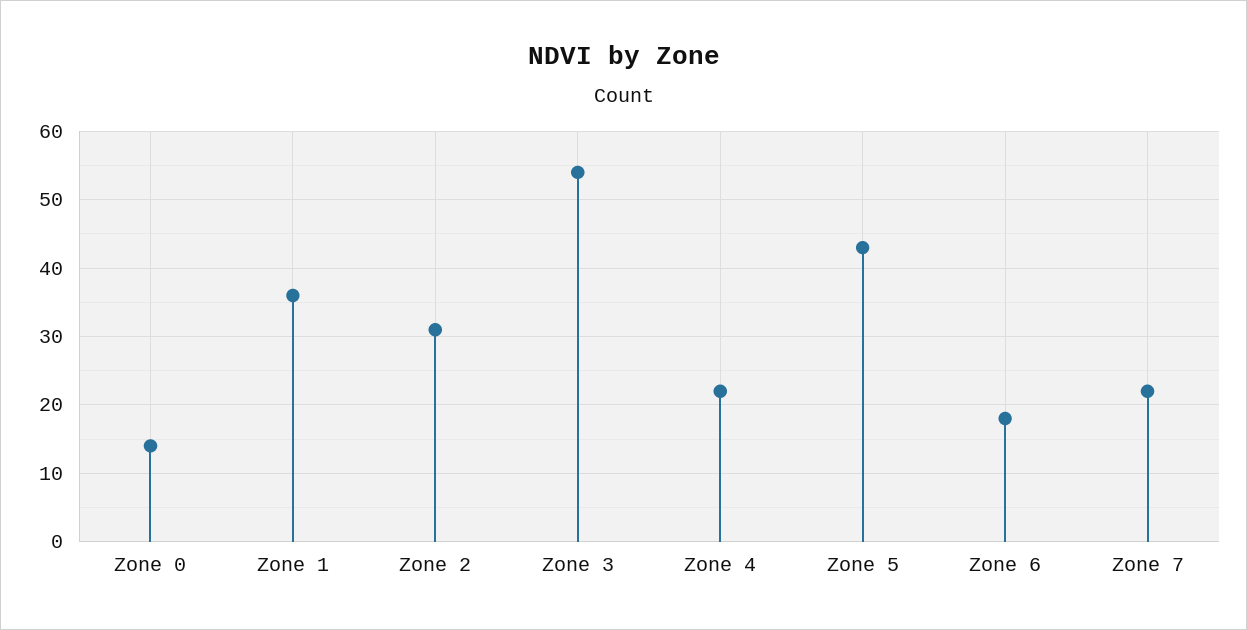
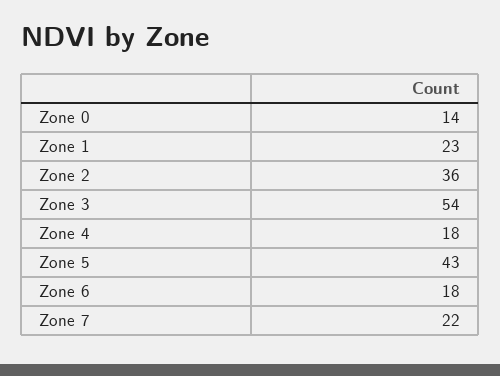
  {
    "Zone 0": 14,
-   "Zone 1": 36,
+   "Zone 1": 23,
-   "Zone 2": 31,
+   "Zone 2": 36,
    "Zone 3": 54,
-   "Zone 4": 22,
+   "Zone 4": 18,
    "Zone 5": 43,
    "Zone 6": 18,
    "Zone 7": 22
  }

